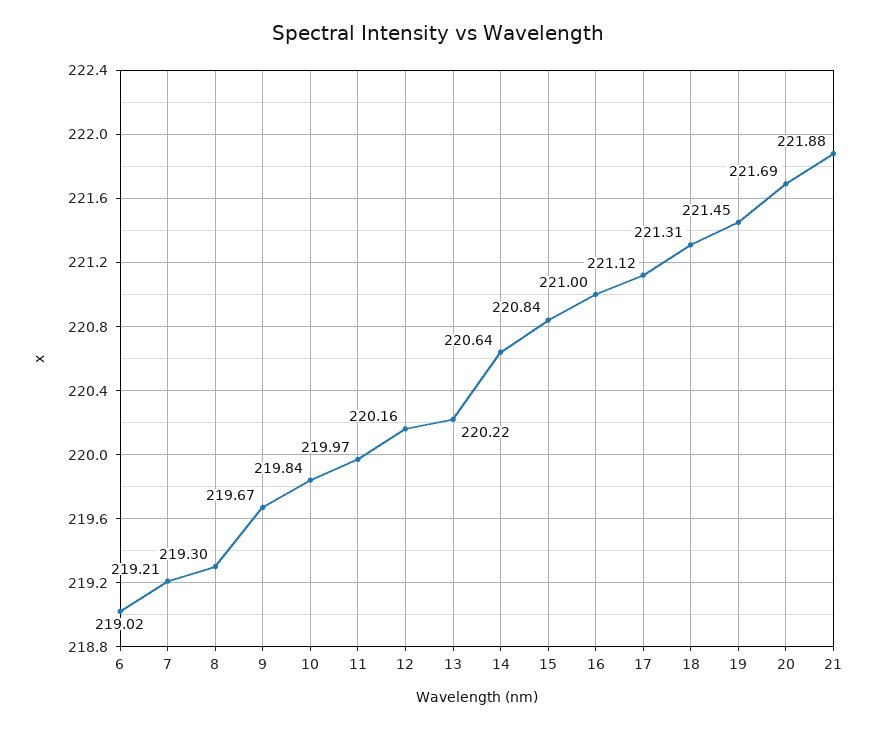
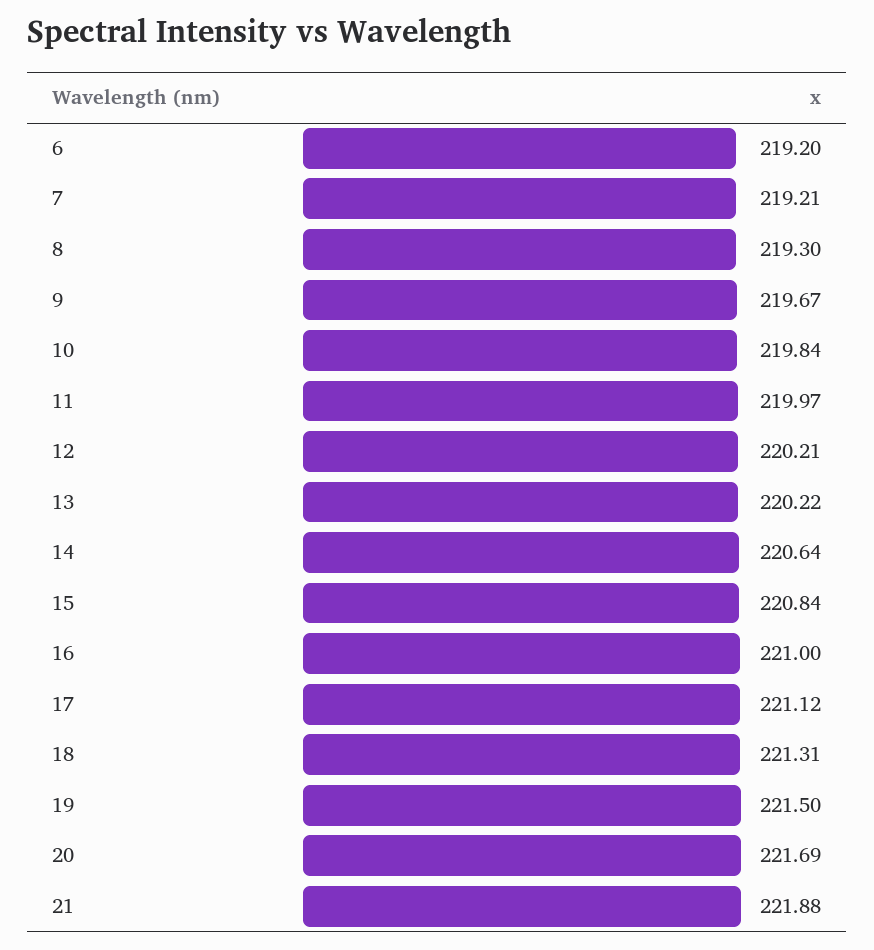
  {
-   "6": 219.02,
+   "6": 219.2,
    "7": 219.21,
    "8": 219.3,
    "9": 219.67,
    "10": 219.84,
    "11": 219.97,
-   "12": 220.16,
+   "12": 220.21,
    "13": 220.22,
    "14": 220.64,
    "15": 220.84,
    "16": 221,
    "17": 221.12,
    "18": 221.31,
-   "19": 221.45,
+   "19": 221.5,
    "20": 221.69,
    "21": 221.88
  }

